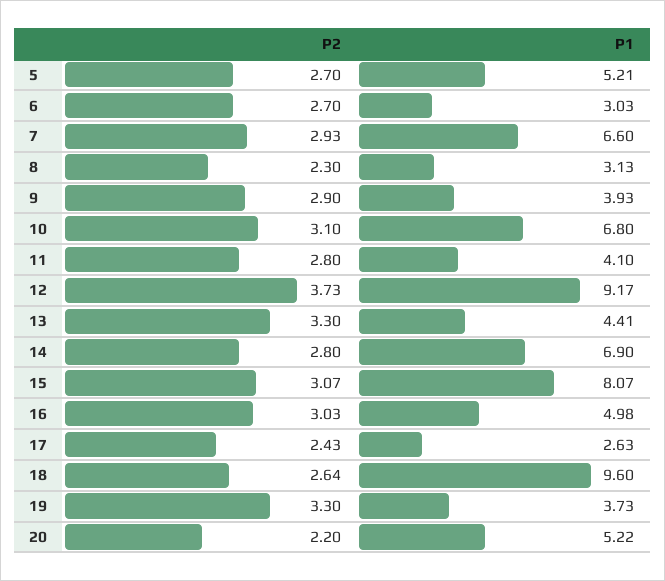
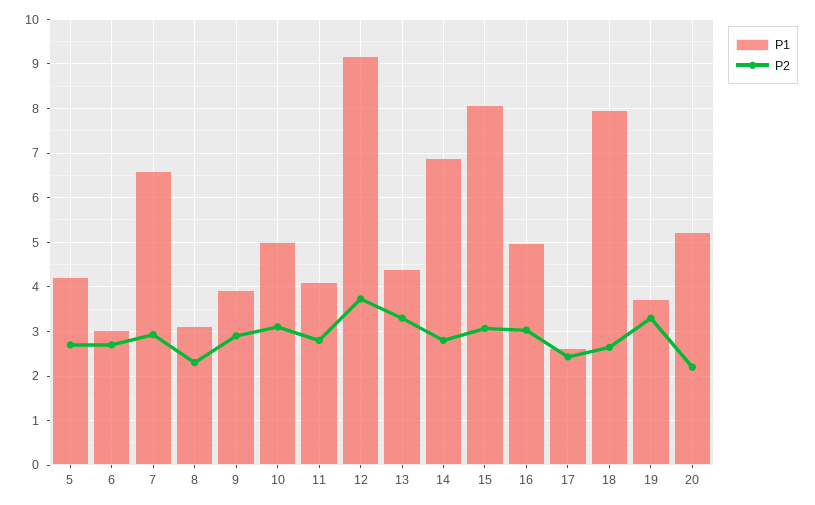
  {
    "P2": {
      "5": 2.7,
      "6": 2.7,
      "7": 2.93,
      "8": 2.3,
      "9": 2.9,
      "10": 3.1,
      "11": 2.8,
      "12": 3.73,
      "13": 3.3,
      "14": 2.8,
      "15": 3.07,
      "16": 3.03,
      "17": 2.43,
      "18": 2.64,
      "19": 3.3,
      "20": 2.2
    },
    "P1": {
-     "5": 5.21,
+     "5": 4.2,
      "6": 3.03,
      "7": 6.6,
      "8": 3.13,
      "9": 3.93,
-     "10": 6.8,
+     "10": 5,
      "11": 4.1,
      "12": 9.17,
      "13": 4.41,
      "14": 6.9,
      "15": 8.07,
      "16": 4.98,
      "17": 2.63,
-     "18": 9.6,
+     "18": 8,
      "19": 3.73,
      "20": 5.22
    }
  }

